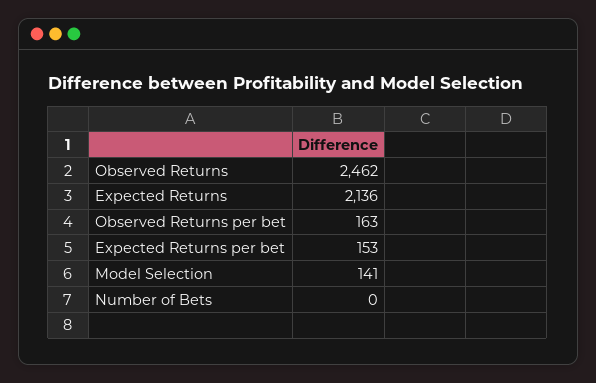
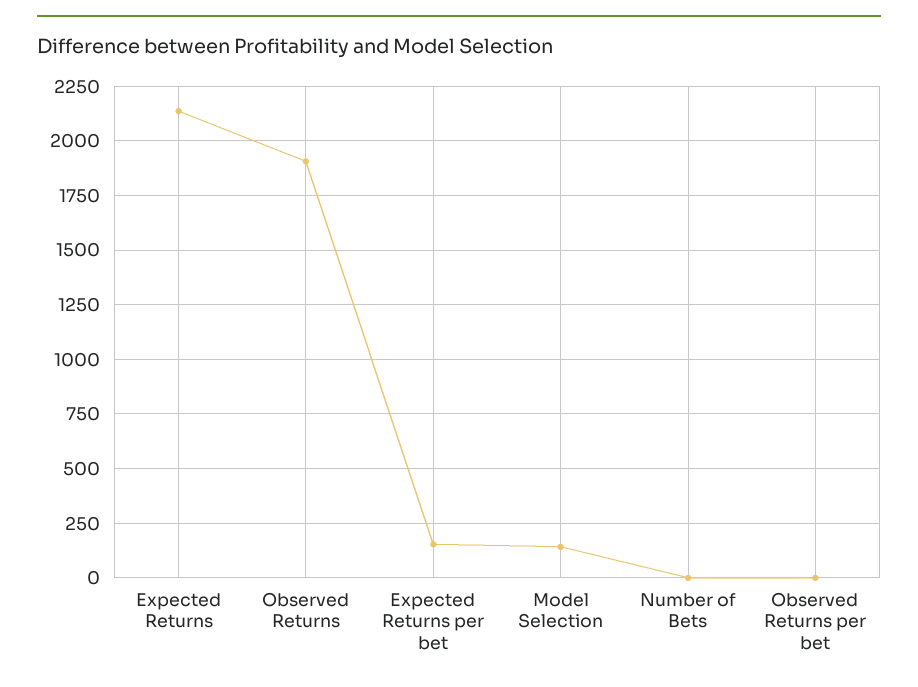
  {
-   "Observed Returns": 2462,
+   "Observed Returns": 1900,
    "Expected Returns": 2136,
-   "Observed Returns per bet": 163,
+   "Observed Returns per bet": 0,
    "Expected Returns per bet": 153,
    "Model Selection": 141,
    "Number of Bets": 0
  }

